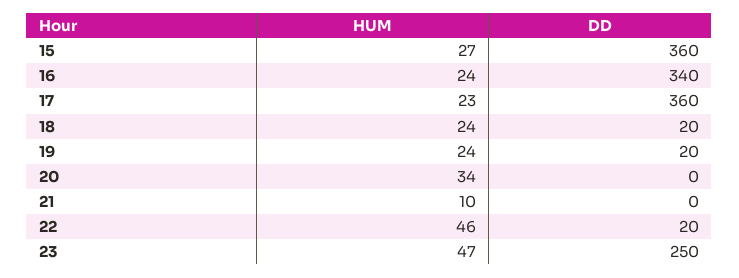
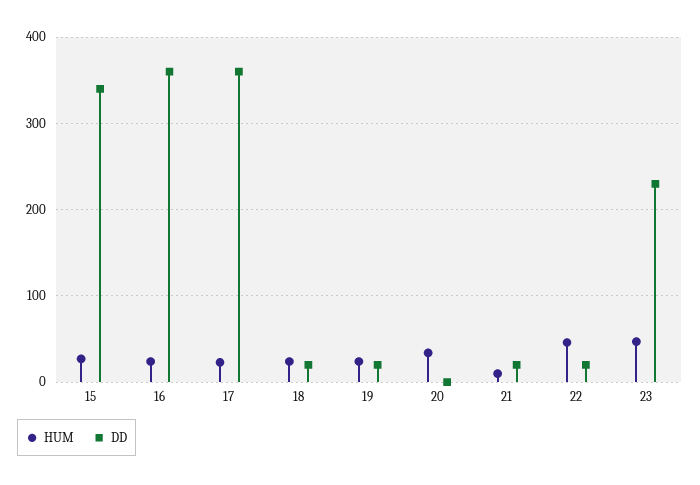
  {
    "HUM": {
      "15": 27,
      "16": 24,
      "17": 23,
      "18": 24,
      "19": 24,
      "20": 34,
      "21": 10,
      "22": 46,
      "23": 47
    },
    "DD": {
-     "15": 360,
+     "15": 340,
-     "16": 340,
+     "16": 360,
      "17": 360,
      "18": 20,
      "19": 20,
      "20": 0,
-     "21": 0,
+     "21": 20,
      "22": 20,
-     "23": 250
+     "23": 230
    }
  }

